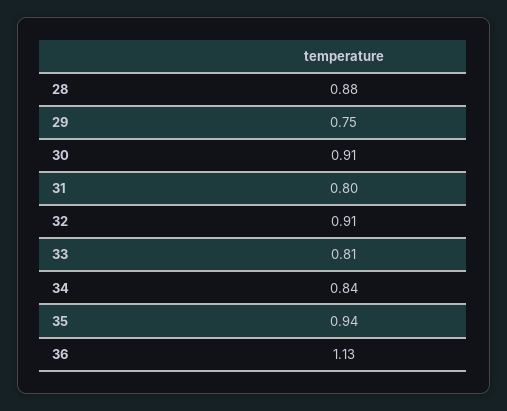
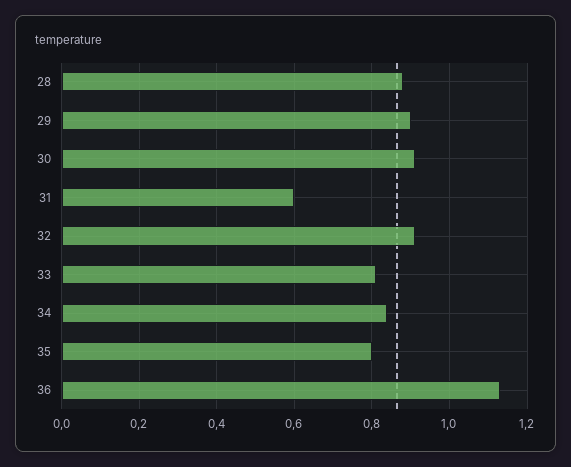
  {
    "28": 0.88,
-   "29": 0.75,
+   "29": 0.9,
    "30": 0.91,
-   "31": 0.8,
+   "31": 0.6,
    "32": 0.91,
    "33": 0.81,
    "34": 0.84,
-   "35": 0.94,
+   "35": 0.8,
    "36": 1.13
  }

